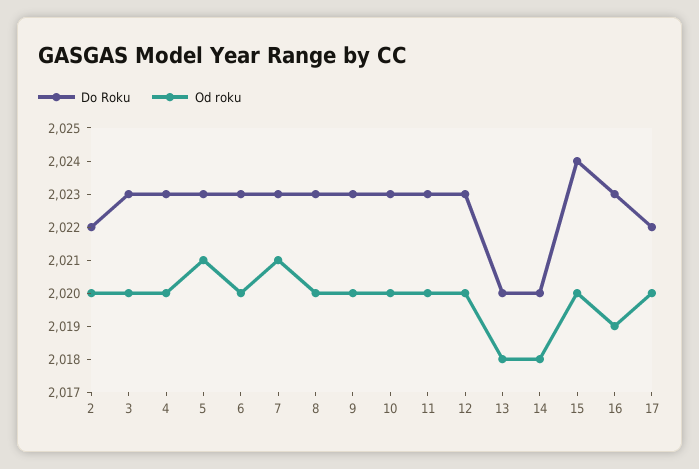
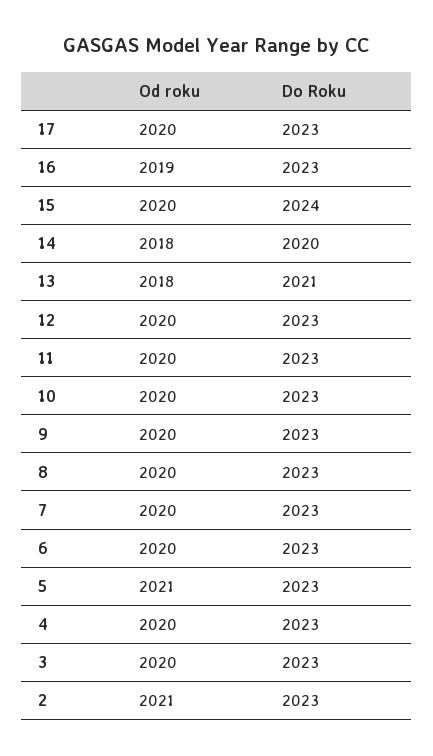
  {
    "Do Roku": {
-     "2": 2022,
+     "2": 2023,
      "3": 2023,
      "4": 2023,
      "5": 2023,
      "6": 2023,
      "7": 2023,
      "8": 2023,
      "9": 2023,
      "10": 2023,
      "11": 2023,
      "12": 2023,
-     "13": 2020,
+     "13": 2021,
      "14": 2020,
      "15": 2024,
      "16": 2023,
-     "17": 2022
+     "17": 2023
    },
    "Od roku": {
-     "2": 2020,
+     "2": 2021,
      "3": 2020,
      "4": 2020,
      "5": 2021,
      "6": 2020,
-     "7": 2021,
+     "7": 2020,
      "8": 2020,
      "9": 2020,
      "10": 2020,
      "11": 2020,
      "12": 2020,
      "13": 2018,
      "14": 2018,
      "15": 2020,
      "16": 2019,
      "17": 2020
    }
  }

